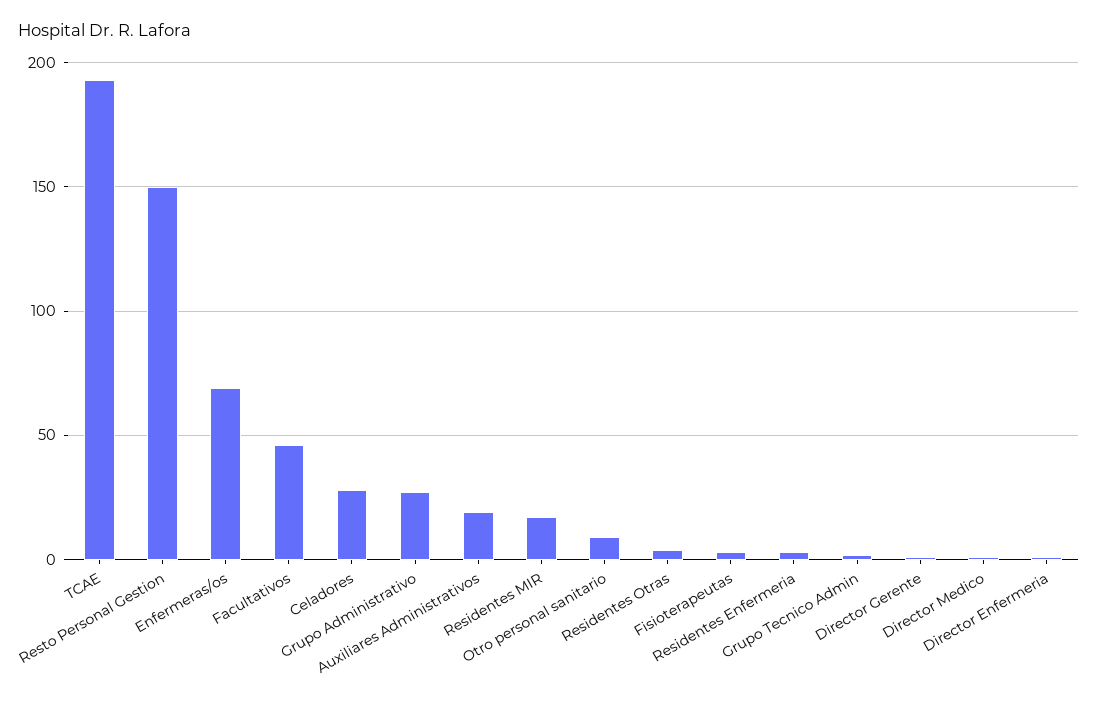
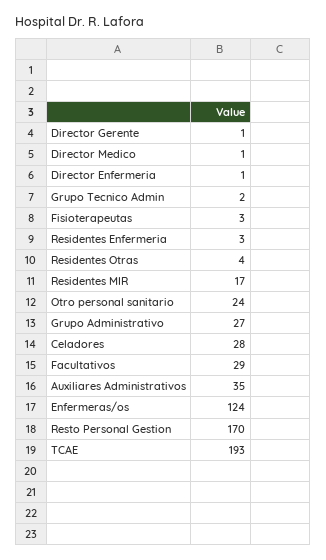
  {
    "TCAE": 193,
-   "Resto Personal Gestion": 150,
+   "Resto Personal Gestion": 170,
-   "Enfermeras/os": 70,
+   "Enfermeras/os": 124,
-   "Facultativos": 45,
+   "Facultativos": 29,
    "Celadores": 28,
    "Grupo Administrativo": 27,
-   "Auxiliares Administrativos": 20,
+   "Auxiliares Administrativos": 35,
    "Residentes MIR": 17,
-   "Otro personal sanitario": 10,
+   "Otro personal sanitario": 24,
    "Residentes Otras": 4,
    "Fisioterapeutas": 3,
    "Residentes Enfermeria": 3,
    "Grupo Tecnico Admin": 2,
    "Director Gerente": 1,
    "Director Medico": 1,
    "Director Enfermeria": 1
  }

